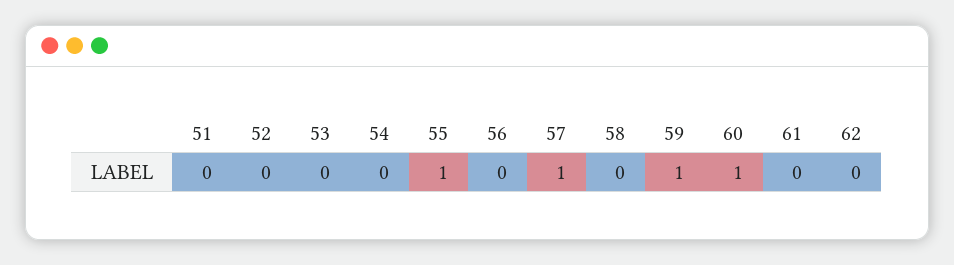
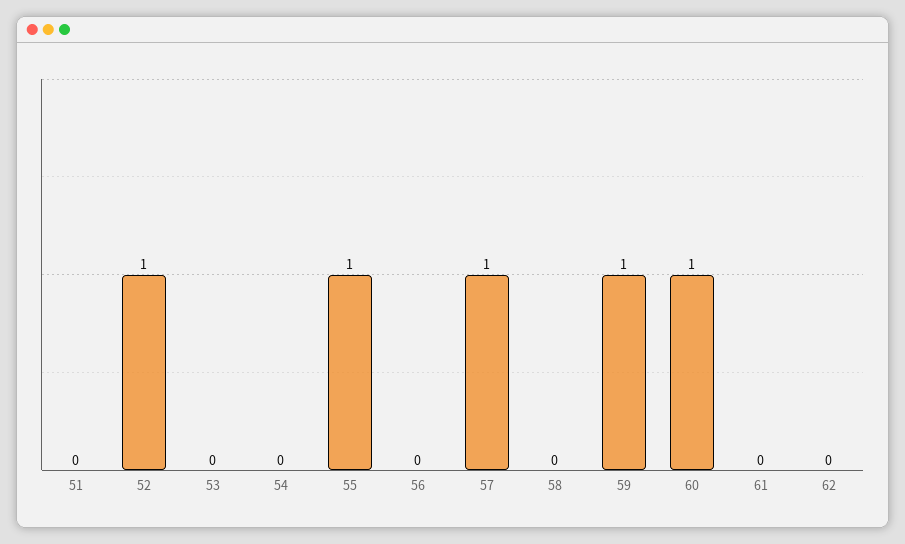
  {
    "51": 0,
-   "52": 0,
+   "52": 1,
    "53": 0,
    "54": 0,
    "55": 1,
    "56": 0,
    "57": 1,
    "58": 0,
    "59": 1,
    "60": 1,
    "61": 0,
    "62": 0
  }

